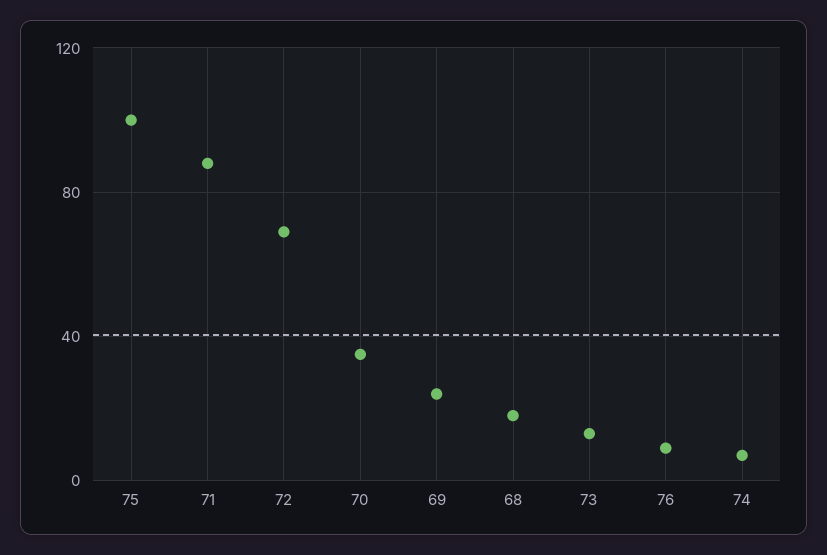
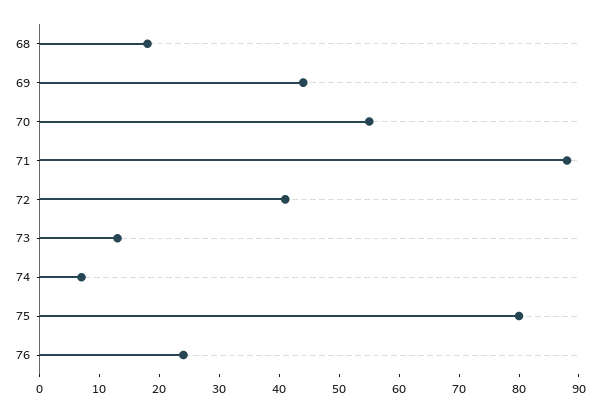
  {
-   "75": 100,
+   "75": 80,
    "71": 90,
-   "72": 70,
+   "72": 40,
-   "70": 35,
+   "70": 55,
-   "69": 25,
+   "69": 45,
    "68": 20,
    "73": 15,
-   "76": 10,
+   "76": 25,
    "74": 5
  }

